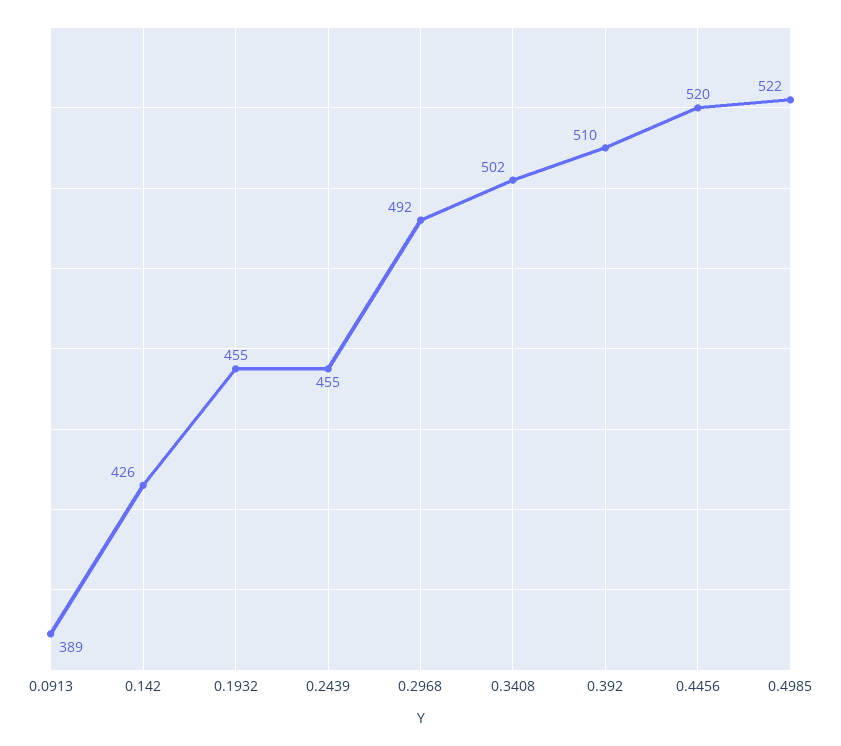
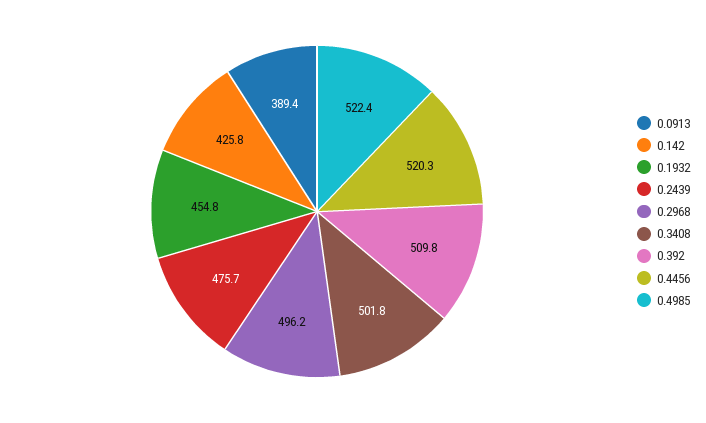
  {
    "0.0913": 389.4,
    "0.142": 425.8,
    "0.1932": 454.8,
-   "0.2439": 455,
+   "0.2439": 475.7,
-   "0.2968": 492,
+   "0.2968": 496.2,
    "0.3408": 501.8,
    "0.392": 509.8,
    "0.4456": 520.3,
    "0.4985": 522.4
  }

